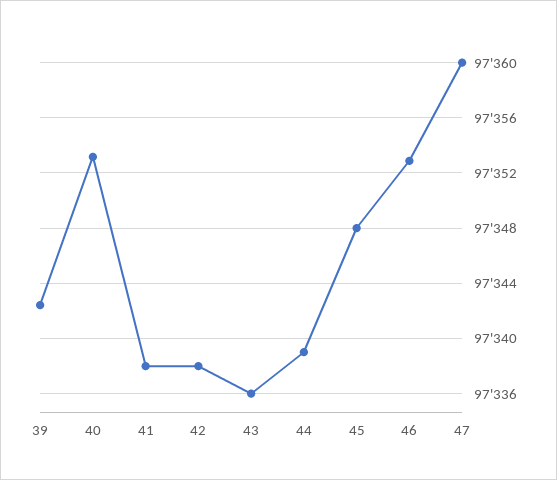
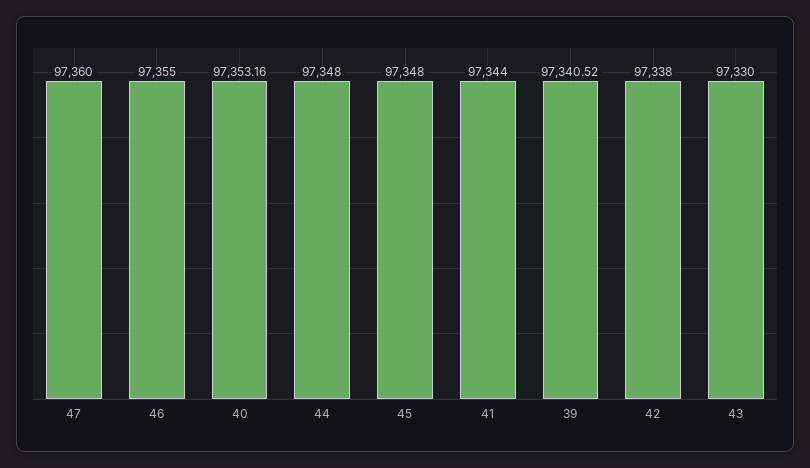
  {
-   "39": 97342.5,
+   "39": 97340.52,
    "40": 97353.16,
-   "41": 97338,
+   "41": 97344,
    "42": 97338,
-   "43": 97336,
+   "43": 97330,
-   "44": 97339,
+   "44": 97348,
    "45": 97348,
-   "46": 97353,
+   "46": 97355,
    "47": 97360
  }

